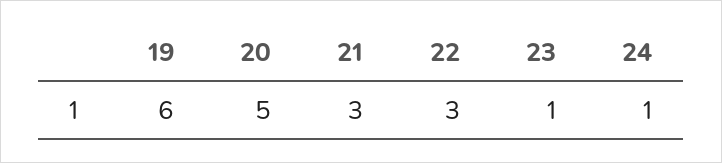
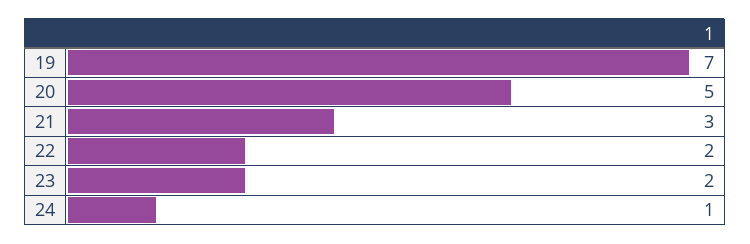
  {
-   "19": 6,
+   "19": 7,
    "20": 5,
    "21": 3,
-   "22": 3,
+   "22": 2,
-   "23": 1,
+   "23": 2,
    "24": 1
  }

